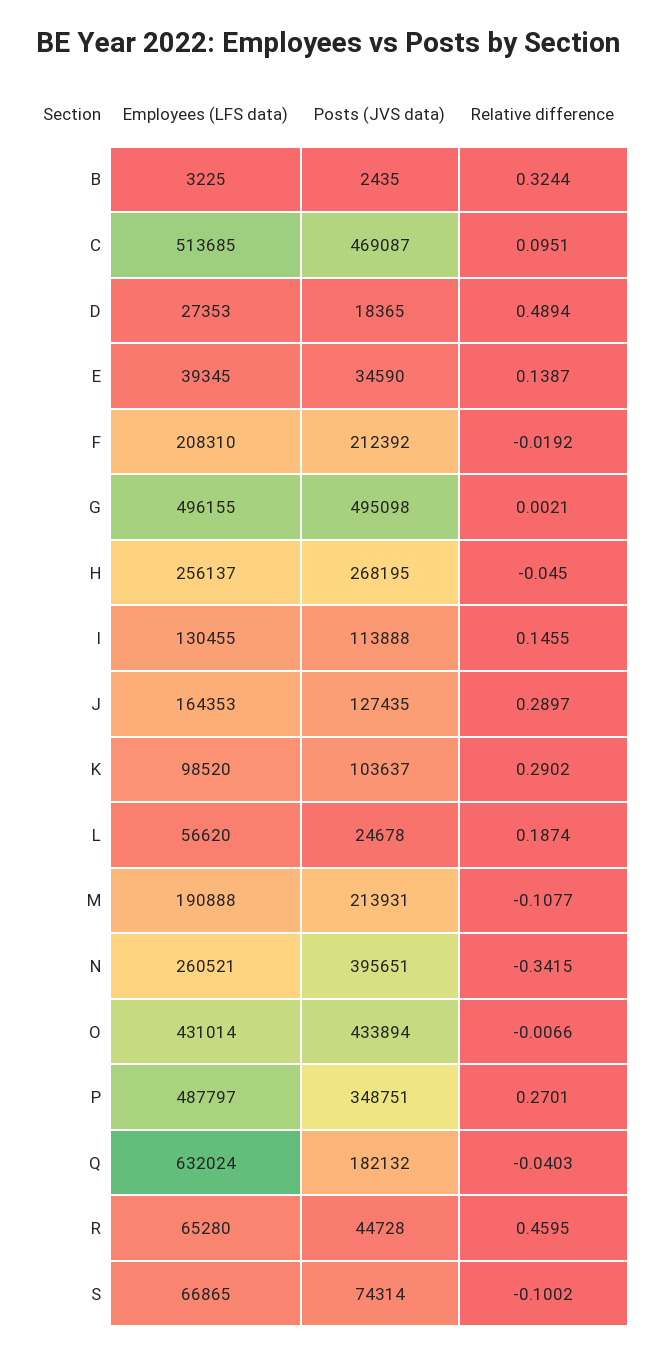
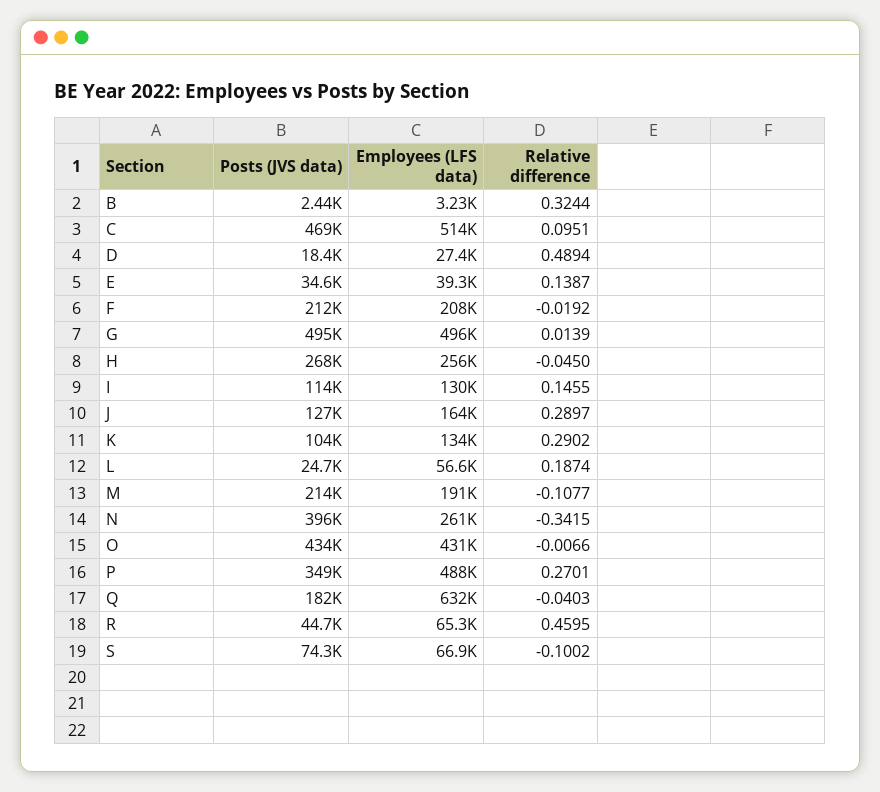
  {
    "Employees (LFS data)": {
      "B": 3225,
      "C": 513685,
      "D": 27353,
      "E": 39345,
      "F": 208310,
      "G": 496155,
      "H": 256137,
      "I": 130455,
      "J": 164353,
-     "K": 98520,
+     "K": 134000,
      "L": 56620,
      "M": 190888,
      "N": 260521,
      "O": 431014,
      "P": 487797,
      "Q": 632024,
      "R": 65280,
      "S": 66865
    },
    "Posts (JVS data)": {
      "B": 2435,
      "C": 469087,
      "D": 18365,
      "E": 34590,
      "F": 212392,
      "G": 495098,
      "H": 268195,
      "I": 113888,
      "J": 127435,
      "K": 103637,
      "L": 24678,
      "M": 213931,
      "N": 395651,
      "O": 433894,
      "P": 348751,
      "Q": 182132,
      "R": 44728,
      "S": 74314
    },
    "Relative difference": {
      "B": 0.3244,
      "C": 0.0951,
      "D": 0.4894,
      "E": 0.1387,
      "F": -0.0192,
-     "G": 0.0021,
+     "G": 0.0139,
      "H": -0.045,
      "I": 0.1455,
      "J": 0.2897,
      "K": 0.2902,
      "L": 0.1874,
      "M": -0.1077,
      "N": -0.3415,
      "O": -0.0066,
      "P": 0.2701,
      "Q": -0.0403,
      "R": 0.4595,
      "S": -0.1002
    }
  }

